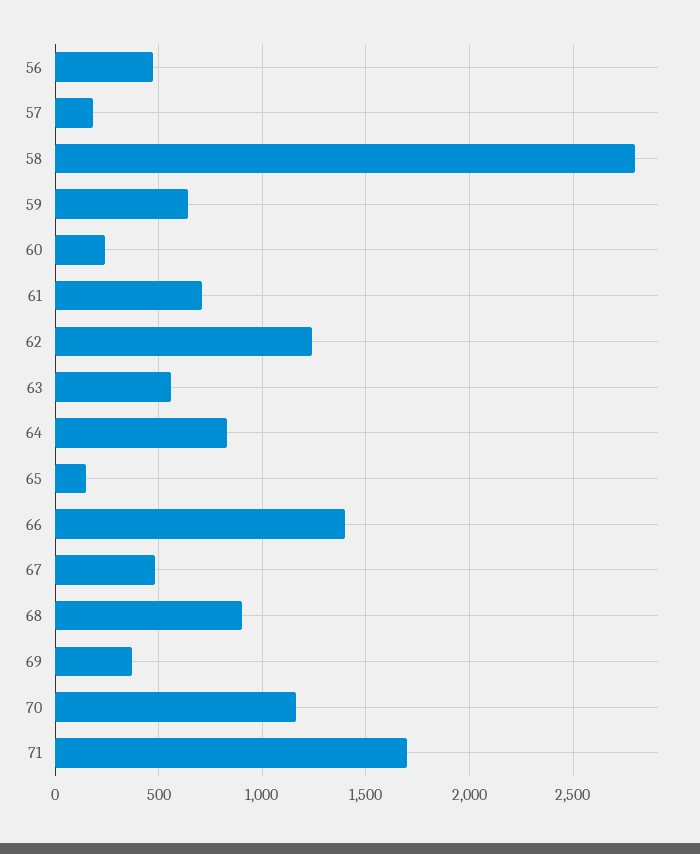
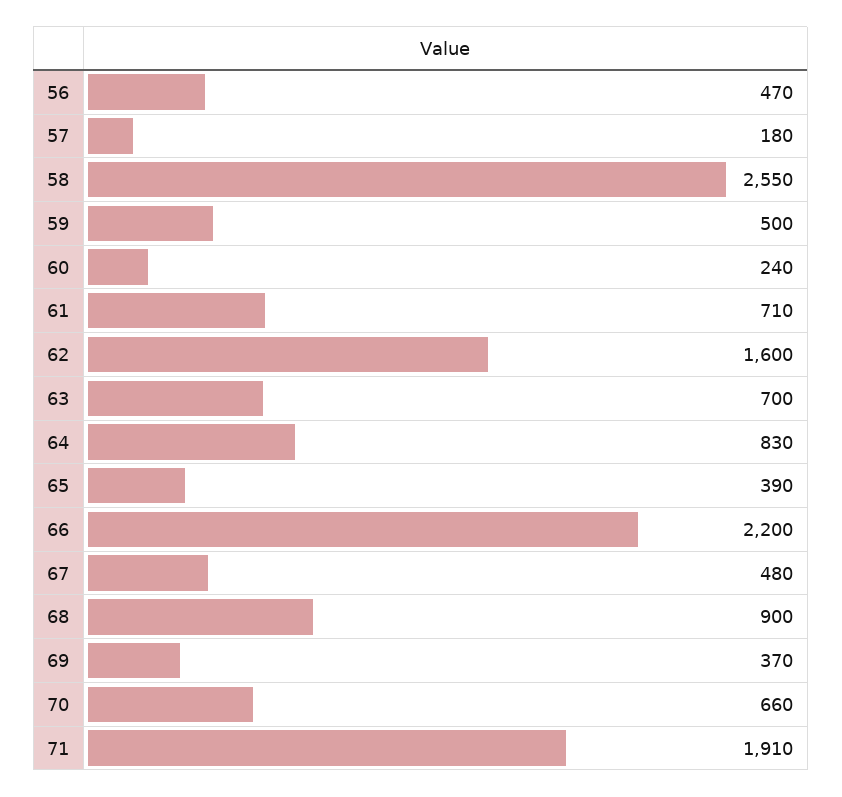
  {
    "56": 470,
    "57": 180,
-   "58": 2800,
+   "58": 2550,
-   "59": 650,
+   "59": 500,
    "60": 240,
    "61": 710,
-   "62": 1250,
+   "62": 1600,
-   "63": 550,
+   "63": 700,
    "64": 830,
-   "65": 150,
+   "65": 390,
-   "66": 1400,
+   "66": 2200,
    "67": 480,
    "68": 900,
    "69": 370,
-   "70": 1150,
+   "70": 660,
-   "71": 1700
+   "71": 1910
  }

